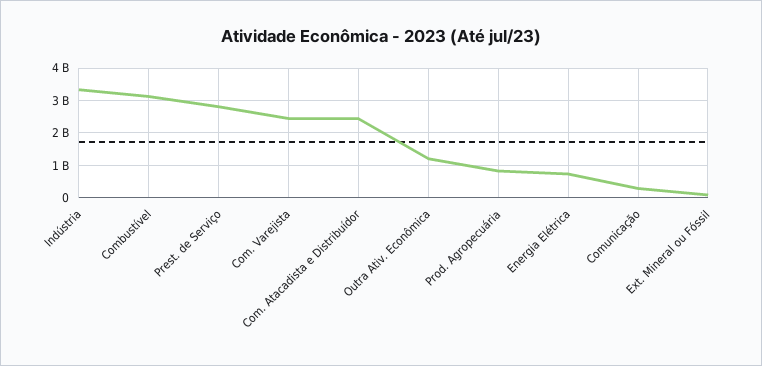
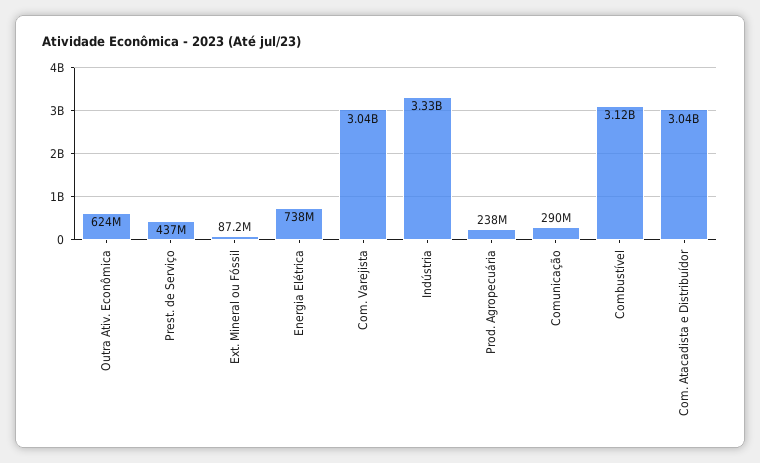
  {
    "Indústria": 3330000000,
    "Combustível": 3120000000,
-   "Prest. de Serviço": 2800000000,
+   "Prest. de Serviço": 437000000,
-   "Com. Varejista": 2400000000,
+   "Com. Varejista": 3040000000,
-   "Com. Atacadista e Distribuídor": 2400000000,
+   "Com. Atacadista e Distribuídor": 3040000000,
-   "Outra Ativ. Econômica": 1200000000,
+   "Outra Ativ. Econômica": 624000000,
-   "Prod. Agropecuária": 800000000,
+   "Prod. Agropecuária": 238000000,
    "Energia Elétrica": 738000000,
    "Comunicação": 290000000,
    "Ext. Mineral ou Fóssil": 87200000
  }

